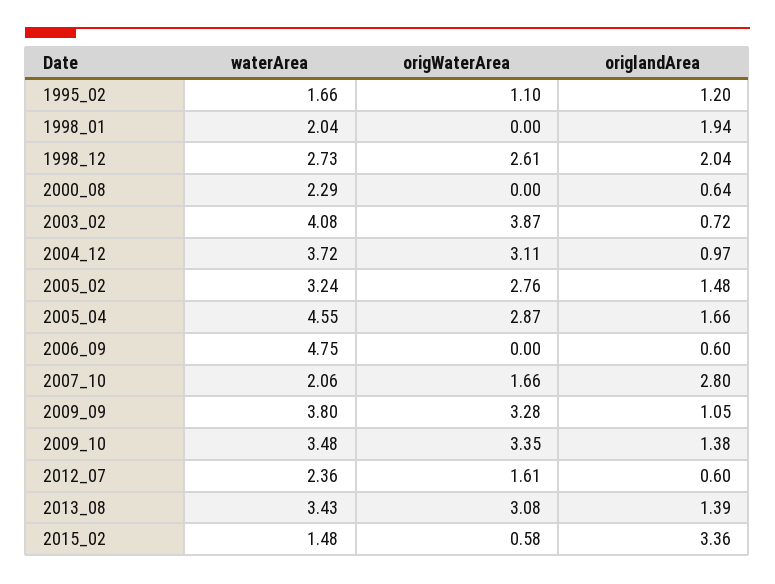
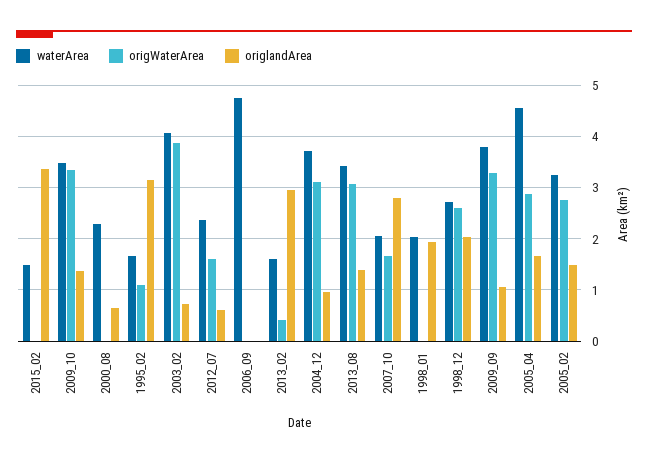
  {
    "waterArea": {
      "1995_02": 1.66,
      "1998_01": 2.04,
      "1998_12": 2.73,
      "2000_08": 2.29,
      "2003_02": 4.08,
      "2004_12": 3.72,
      "2005_02": 3.24,
      "2005_04": 4.55,
      "2006_09": 4.75,
      "2007_10": 2.06,
      "2009_09": 3.8,
      "2009_10": 3.48,
      "2012_07": 2.36,
      "2013_08": 3.43,
-     "2015_02": 1.48
+     "2015_02": 1.48,
+     "2013_02": 1.6
    },
    "origWaterArea": {
      "1995_02": 1.1,
      "1998_01": 0,
      "1998_12": 2.61,
      "2000_08": 0,
      "2003_02": 3.87,
      "2004_12": 3.11,
      "2005_02": 2.76,
      "2005_04": 2.87,
      "2006_09": 0,
      "2007_10": 1.66,
      "2009_09": 3.28,
      "2009_10": 3.35,
      "2012_07": 1.61,
      "2013_08": 3.08,
-     "2015_02": 0.58
+     "2015_02": 0,
+     "2013_02": 0.4
    },
    "origlandArea": {
-     "1995_02": 1.2,
+     "1995_02": 3.2,
      "1998_01": 1.94,
      "1998_12": 2.04,
      "2000_08": 0.64,
      "2003_02": 0.72,
      "2004_12": 0.97,
      "2005_02": 1.48,
      "2005_04": 1.66,
-     "2006_09": 0.6,
+     "2006_09": 0,
      "2007_10": 2.8,
      "2009_09": 1.05,
      "2009_10": 1.38,
      "2012_07": 0.6,
      "2013_08": 1.39,
-     "2015_02": 3.36
+     "2015_02": 3.36,
+     "2013_02": 3
    }
  }

